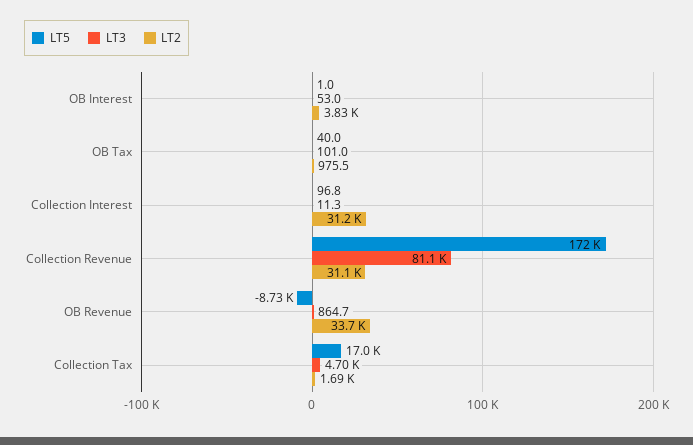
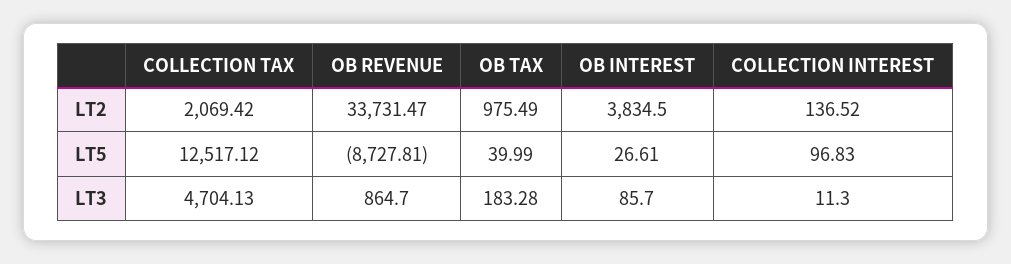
  {
    "LT5": {
-     "OB Interest": 1,
+     "OB Interest": 26.61,
      "OB Tax": 39.99,
      "Collection Interest": 96.83,
-     "Collection Revenue": 172000,
      "OB Revenue": -8727.81,
-     "Collection Tax": 17000
+     "Collection Tax": 12517.12
    },
    "LT3": {
-     "OB Interest": 53,
+     "OB Interest": 85.7,
-     "OB Tax": 101,
+     "OB Tax": 183.28,
      "Collection Interest": 11.3,
-     "Collection Revenue": 81100,
      "OB Revenue": 864.7,
      "Collection Tax": 4704.13
    },
    "LT2": {
      "OB Interest": 3834.5,
      "OB Tax": 975.49,
-     "Collection Interest": 31200,
+     "Collection Interest": 136.52,
-     "Collection Revenue": 31100,
      "OB Revenue": 33731.47,
-     "Collection Tax": 1690
+     "Collection Tax": 2069.42
    }
  }

